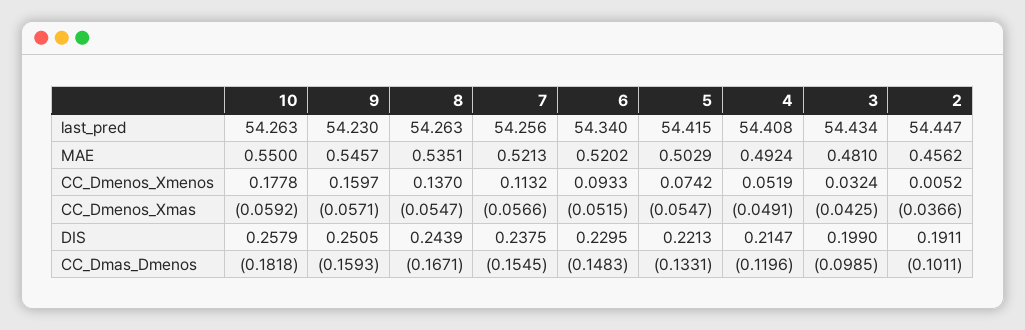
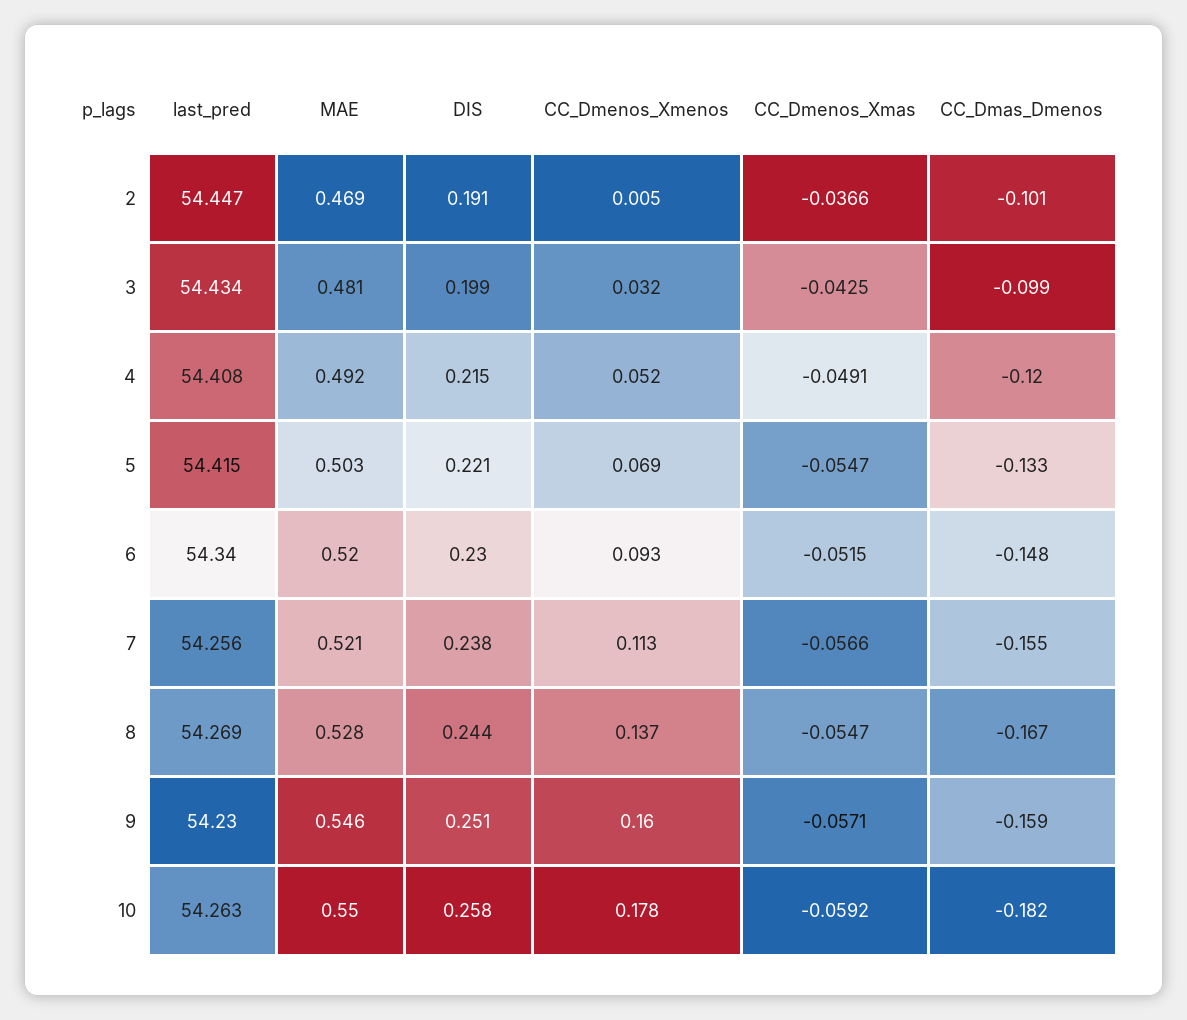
  {
    "10": {
      "last_pred": 54.263,
      "MAE": 0.55,
      "CC_Dmenos_Xmenos": 0.1778,
      "CC_Dmenos_Xmas": -0.0592,
      "DIS": 0.2579,
      "CC_Dmas_Dmenos": -0.1818
    },
    "9": {
      "last_pred": 54.23,
      "MAE": 0.5457,
      "CC_Dmenos_Xmenos": 0.1597,
      "CC_Dmenos_Xmas": -0.0571,
      "DIS": 0.2505,
      "CC_Dmas_Dmenos": -0.1593
    },
    "8": {
-     "last_pred": 54.263,
+     "last_pred": 54.269,
-     "MAE": 0.5351,
+     "MAE": 0.528,
      "CC_Dmenos_Xmenos": 0.137,
      "CC_Dmenos_Xmas": -0.0547,
      "DIS": 0.2439,
      "CC_Dmas_Dmenos": -0.1671
    },
    "7": {
      "last_pred": 54.256,
      "MAE": 0.5213,
      "CC_Dmenos_Xmenos": 0.1132,
      "CC_Dmenos_Xmas": -0.0566,
      "DIS": 0.2375,
      "CC_Dmas_Dmenos": -0.1545
    },
    "6": {
      "last_pred": 54.34,
      "MAE": 0.5202,
      "CC_Dmenos_Xmenos": 0.0933,
      "CC_Dmenos_Xmas": -0.0515,
      "DIS": 0.2295,
      "CC_Dmas_Dmenos": -0.1483
    },
    "5": {
      "last_pred": 54.415,
      "MAE": 0.5029,
-     "CC_Dmenos_Xmenos": 0.0742,
+     "CC_Dmenos_Xmenos": 0.069,
      "CC_Dmenos_Xmas": -0.0547,
      "DIS": 0.2213,
      "CC_Dmas_Dmenos": -0.1331
    },
    "4": {
      "last_pred": 54.408,
      "MAE": 0.4924,
      "CC_Dmenos_Xmenos": 0.0519,
      "CC_Dmenos_Xmas": -0.0491,
      "DIS": 0.2147,
      "CC_Dmas_Dmenos": -0.1196
    },
    "3": {
      "last_pred": 54.434,
      "MAE": 0.481,
      "CC_Dmenos_Xmenos": 0.0324,
      "CC_Dmenos_Xmas": -0.0425,
      "DIS": 0.199,
      "CC_Dmas_Dmenos": -0.0985
    },
    "2": {
      "last_pred": 54.447,
-     "MAE": 0.4562,
+     "MAE": 0.469,
      "CC_Dmenos_Xmenos": 0.0052,
      "CC_Dmenos_Xmas": -0.0366,
      "DIS": 0.1911,
      "CC_Dmas_Dmenos": -0.1011
    }
  }

